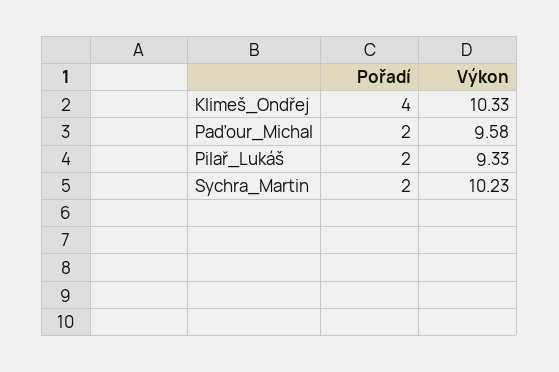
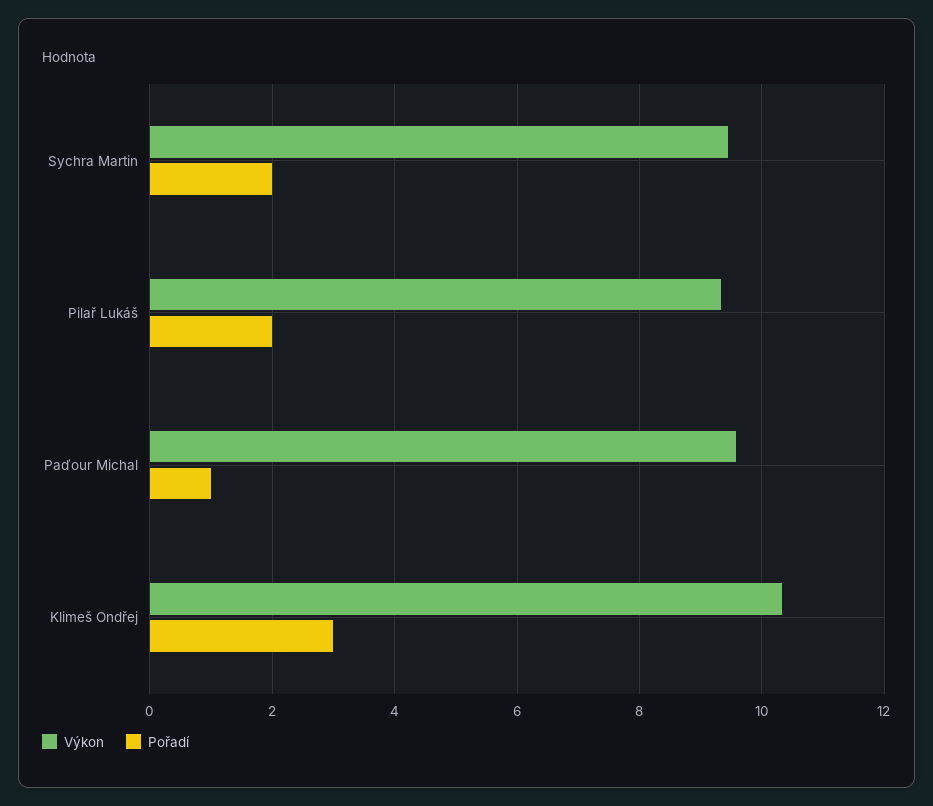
  {
    "Pořadí": {
-     "Klimeš_Ondřej": 4,
+     "Klimeš_Ondřej": 3,
-     "Paďour_Michal": 2,
+     "Paďour_Michal": 1,
      "Pilař_Lukáš": 2,
      "Sychra_Martin": 2
    },
    "Výkon": {
      "Klimeš_Ondřej": 10.33,
      "Paďour_Michal": 9.58,
      "Pilař_Lukáš": 9.33,
-     "Sychra_Martin": 10.23
+     "Sychra_Martin": 9.4
    }
  }

